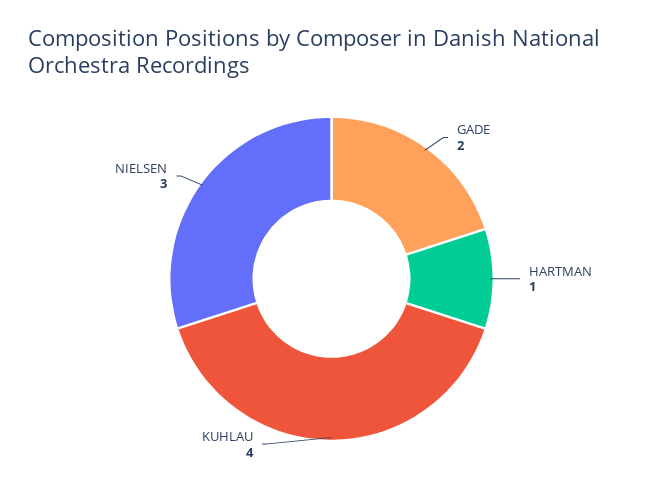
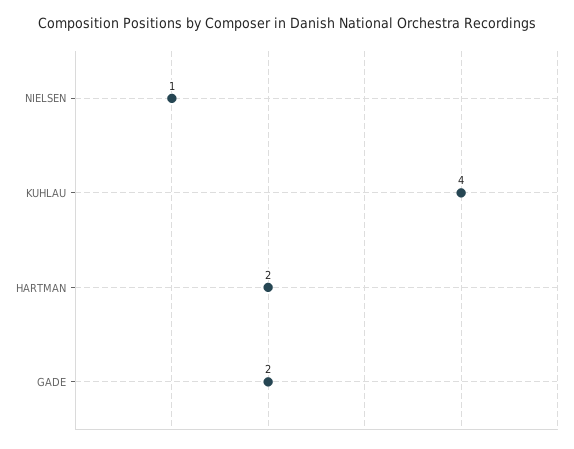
  {
    "GADE": 2,
-   "HARTMAN": 1,
+   "HARTMAN": 2,
    "KUHLAU": 4,
-   "NIELSEN": 3
+   "NIELSEN": 1
  }

